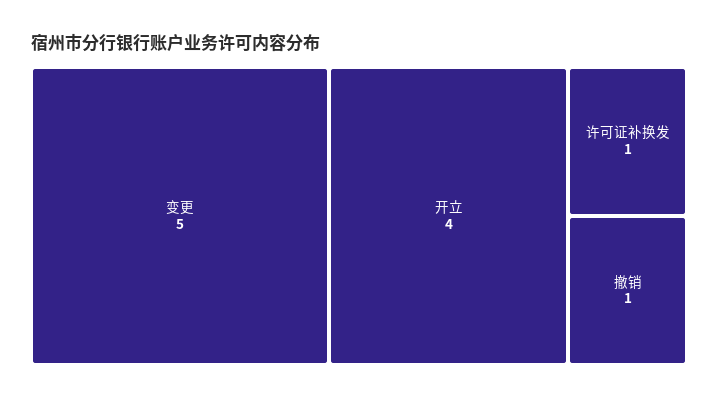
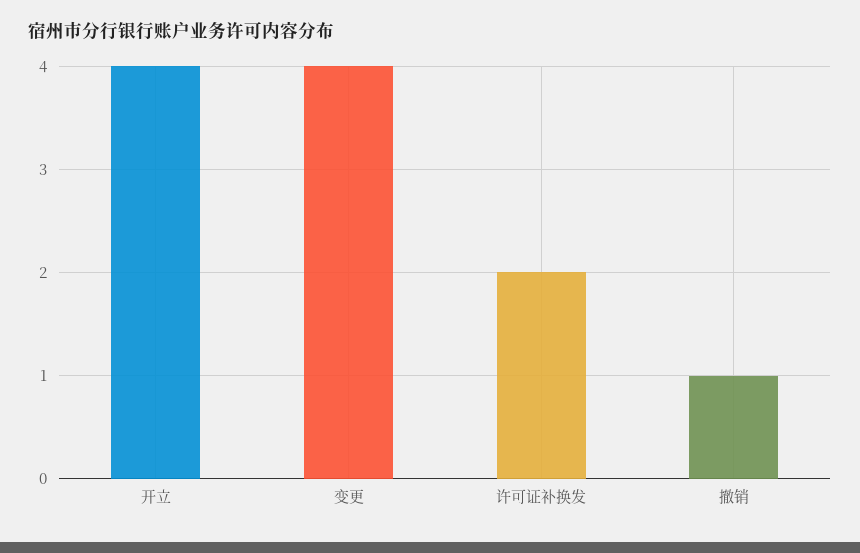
  {
-   "变更": 5,
+   "变更": 4,
    "开立": 4,
-   "许可证补换发": 1,
+   "许可证补换发": 2,
    "撤销": 1
  }

